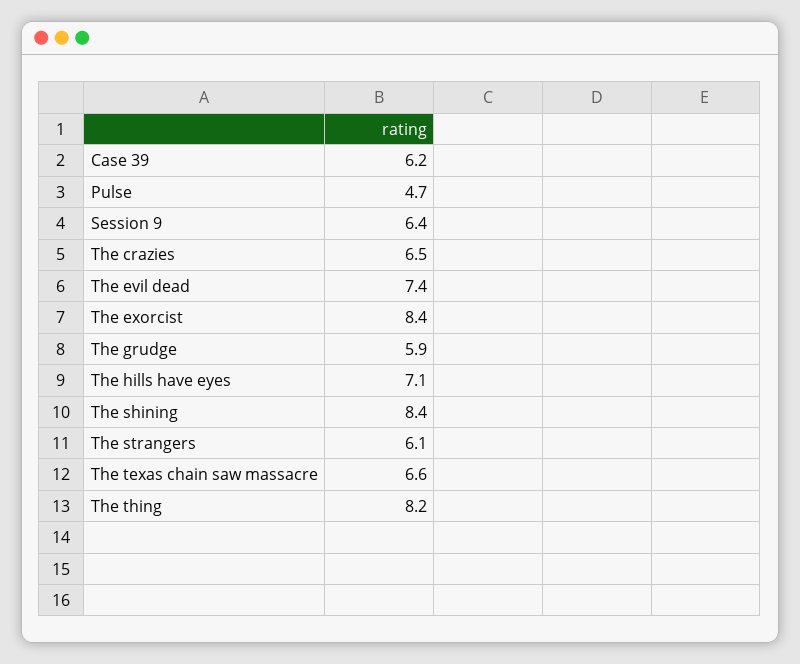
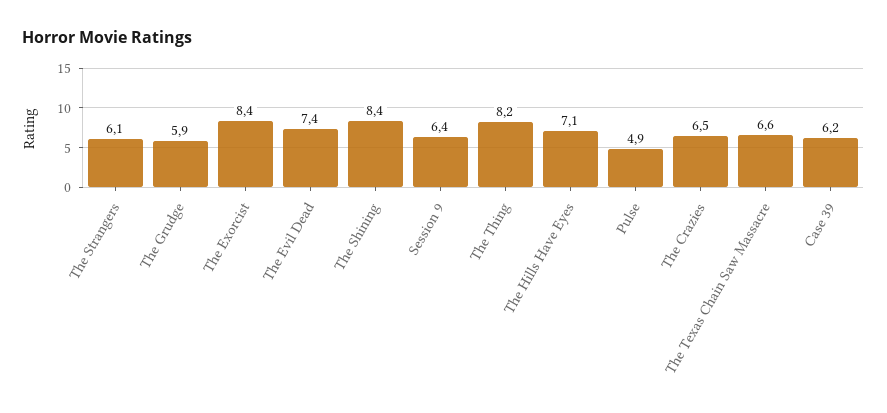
  {
    "Case 39": 6.2,
-   "Pulse": 4.7,
+   "Pulse": 4.9,
    "Session 9": 6.4,
    "The crazies": 6.5,
    "The evil dead": 7.4,
    "The exorcist": 8.4,
    "The grudge": 5.9,
    "The hills have eyes": 7.1,
    "The shining": 8.4,
    "The strangers": 6.1,
    "The texas chain saw massacre": 6.6,
    "The thing": 8.2
  }

